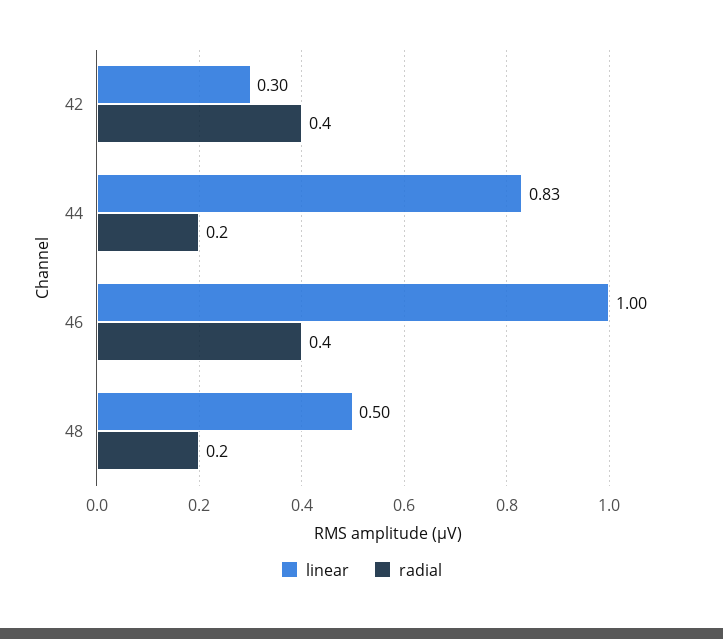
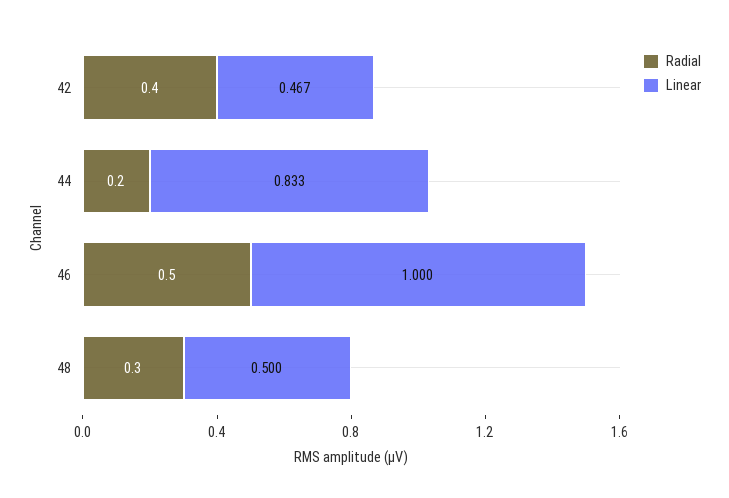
  {
    "linear": {
-     "42": 0.3,
+     "42": 0.467,
      "44": 0.833,
      "46": 1,
      "48": 0.5
    },
    "radial": {
      "42": 0.4,
      "44": 0.2,
-     "46": 0.4,
+     "46": 0.5,
-     "48": 0.2
+     "48": 0.3
    }
  }

